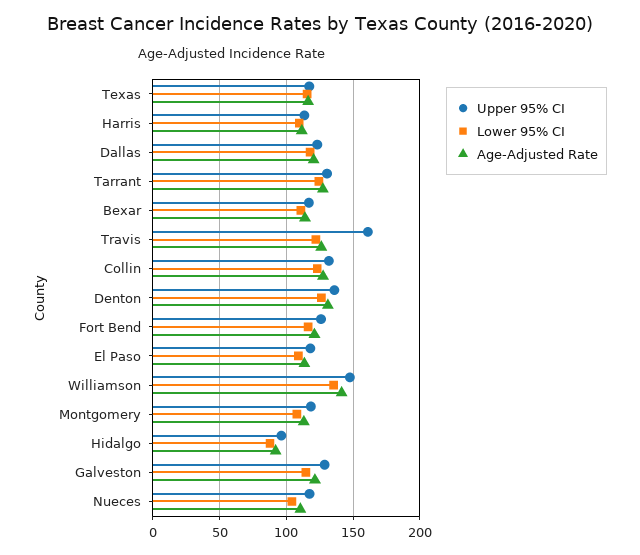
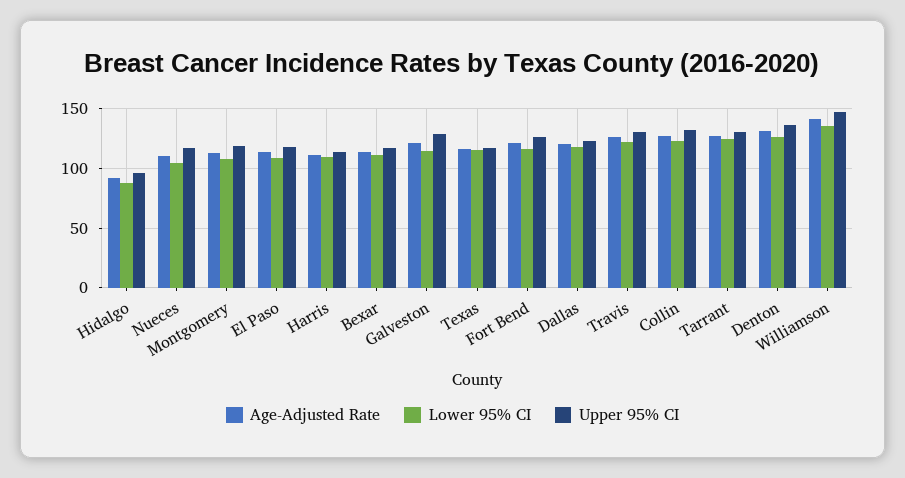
  {
    "Upper 95% CI": {
      "Texas": 115,
      "Harris": 115,
      "Dallas": 125,
      "Tarrant": 130,
      "Bexar": 115,
-     "Travis": 160,
+     "Travis": 130,
      "Collin": 130,
      "Denton": 135,
      "Fort Bend": 125,
      "El Paso": 120,
      "Williamson": 150,
      "Montgomery": 120,
      "Hidalgo": 95,
      "Galveston": 130,
      "Nueces": 115
    },
    "Lower 95% CI": {
      "Texas": 115,
      "Harris": 110,
      "Dallas": 120,
      "Tarrant": 125,
      "Bexar": 110,
      "Travis": 120,
      "Collin": 125,
      "Denton": 125,
      "Fort Bend": 115,
      "El Paso": 110,
      "Williamson": 135,
      "Montgomery": 110,
      "Hidalgo": 90,
      "Galveston": 115,
      "Nueces": 105
    },
    "Age-Adjusted Rate": {
      "Texas": 115,
      "Harris": 110,
      "Dallas": 120,
      "Tarrant": 125,
      "Bexar": 115,
      "Travis": 125,
      "Collin": 125,
      "Denton": 130,
      "Fort Bend": 120,
      "El Paso": 115,
      "Williamson": 140,
      "Montgomery": 115,
      "Hidalgo": 90,
      "Galveston": 120,
      "Nueces": 110
    }
  }

